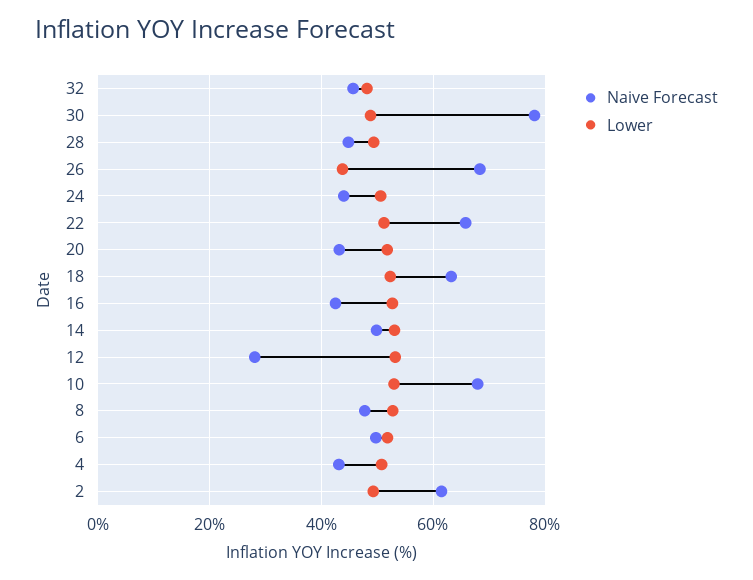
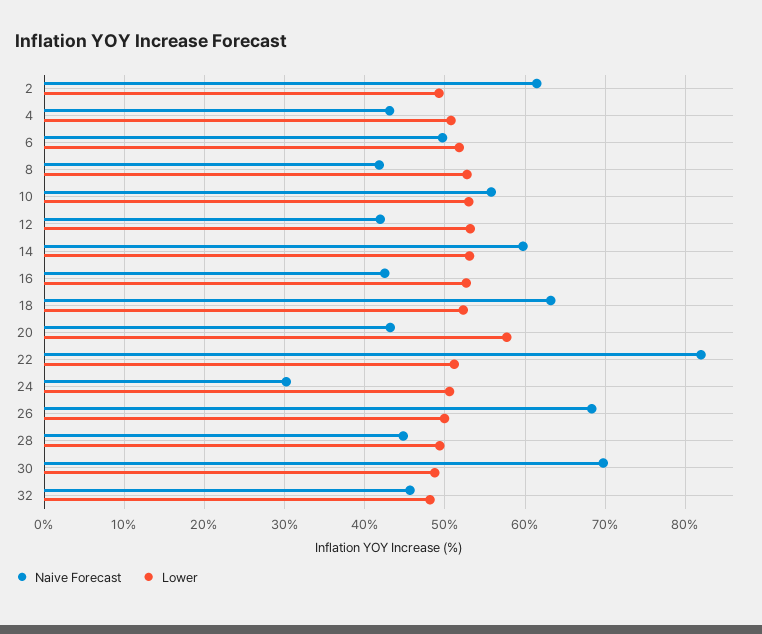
  {
    "Naive Forecast": {
      "32": 46,
-     "30": 78,
+     "30": 70,
      "28": 45,
      "26": 68,
-     "24": 44,
+     "24": 30,
-     "22": 66,
+     "22": 82,
      "20": 43,
      "18": 63,
      "16": 42,
-     "14": 50,
+     "14": 60,
-     "12": 28,
+     "12": 42,
-     "10": 68,
+     "10": 56,
-     "8": 48,
+     "8": 42,
      "6": 50,
      "4": 43,
      "2": 61
    },
    "Lower": {
      "32": 48,
      "30": 49,
      "28": 49,
-     "26": 44,
+     "26": 50,
      "24": 51,
      "22": 51,
-     "20": 52,
+     "20": 58,
      "18": 52,
      "16": 53,
      "14": 53,
      "12": 53,
      "10": 53,
      "8": 53,
      "6": 52,
      "4": 51,
      "2": 49
    }
  }

